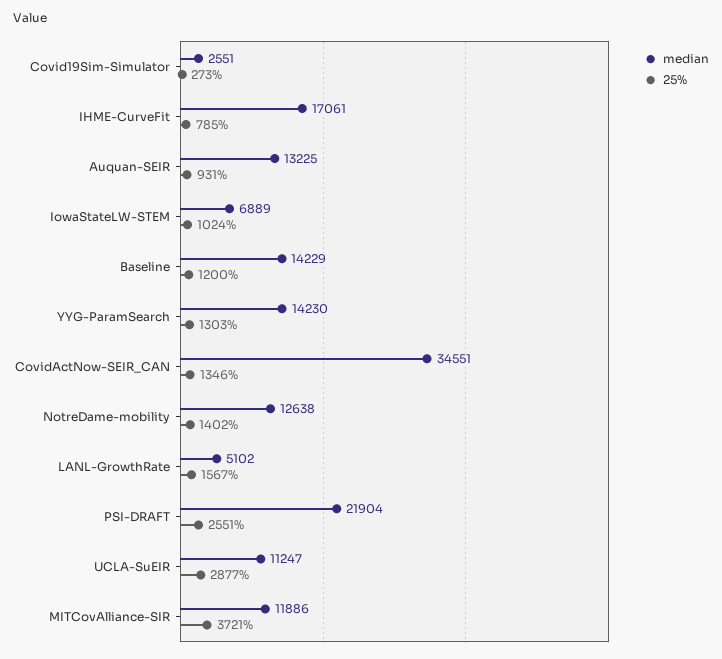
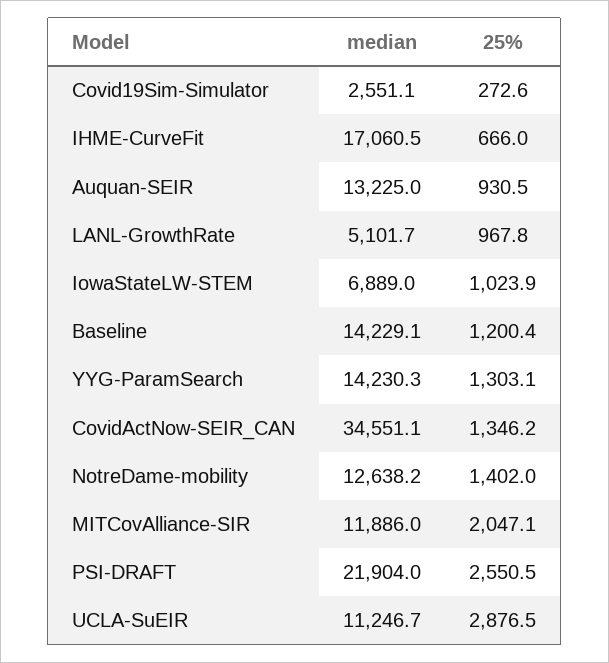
  {
    "median": {
      "Covid19Sim-Simulator": 2551.1,
      "IHME-CurveFit": 17060.5,
      "Auquan-SEIR": 13225,
      "IowaStateLW-STEM": 6889,
      "Baseline": 14229.1,
      "YYG-ParamSearch": 14230.3,
      "CovidActNow-SEIR_CAN": 34551.1,
      "NotreDame-mobility": 12638.2,
      "LANL-GrowthRate": 5101.7,
      "PSI-DRAFT": 21904,
      "UCLA-SuEIR": 11246.7,
      "MITCovAlliance-SIR": 11886
    },
    "25%": {
      "Covid19Sim-Simulator": 272.6,
-     "IHME-CurveFit": 785,
+     "IHME-CurveFit": 666,
      "Auquan-SEIR": 930.5,
      "IowaStateLW-STEM": 1023.9,
      "Baseline": 1200.4,
      "YYG-ParamSearch": 1303.1,
      "CovidActNow-SEIR_CAN": 1346.2,
      "NotreDame-mobility": 1402,
-     "LANL-GrowthRate": 1567,
+     "LANL-GrowthRate": 967.8,
      "PSI-DRAFT": 2550.5,
      "UCLA-SuEIR": 2876.5,
-     "MITCovAlliance-SIR": 3721
+     "MITCovAlliance-SIR": 2047.1
    }
  }

